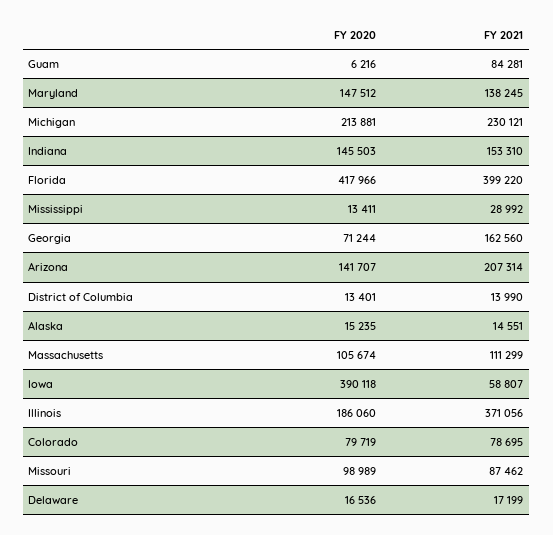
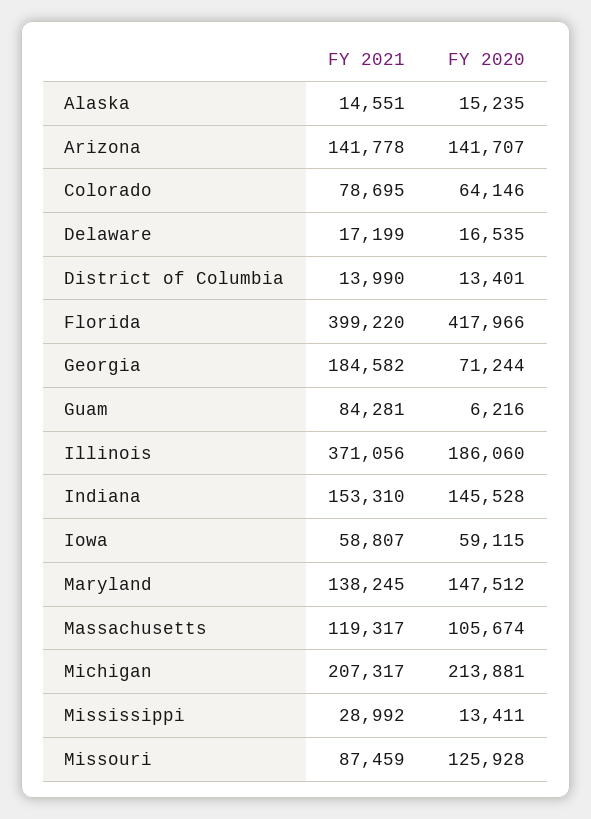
  {
    "FY 2020": {
      "Guam": 6216,
      "Maryland": 147512,
      "Michigan": 213881,
-     "Indiana": 145503,
+     "Indiana": 145528,
      "Florida": 417966,
      "Mississippi": 13411,
      "Georgia": 71244,
      "Arizona": 141707,
      "District of Columbia": 13401,
      "Alaska": 15235,
      "Massachusetts": 105674,
-     "Iowa": 390118,
+     "Iowa": 59115,
      "Illinois": 186060,
-     "Colorado": 79719,
+     "Colorado": 64146,
-     "Missouri": 98989,
+     "Missouri": 125928,
-     "Delaware": 16536
+     "Delaware": 16535
    },
    "FY 2021": {
      "Guam": 84281,
      "Maryland": 138245,
-     "Michigan": 230121,
+     "Michigan": 207317,
      "Indiana": 153310,
      "Florida": 399220,
      "Mississippi": 28992,
-     "Georgia": 162560,
+     "Georgia": 184582,
-     "Arizona": 207314,
+     "Arizona": 141778,
      "District of Columbia": 13990,
      "Alaska": 14551,
-     "Massachusetts": 111299,
+     "Massachusetts": 119317,
      "Iowa": 58807,
      "Illinois": 371056,
      "Colorado": 78695,
-     "Missouri": 87462,
+     "Missouri": 87459,
      "Delaware": 17199
    }
  }

